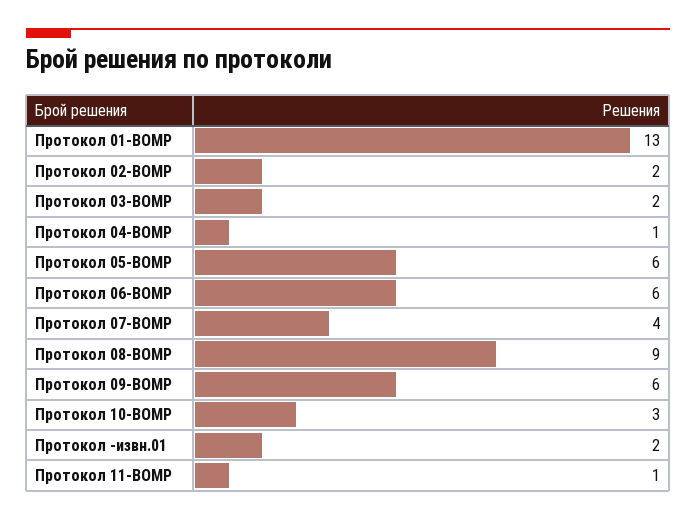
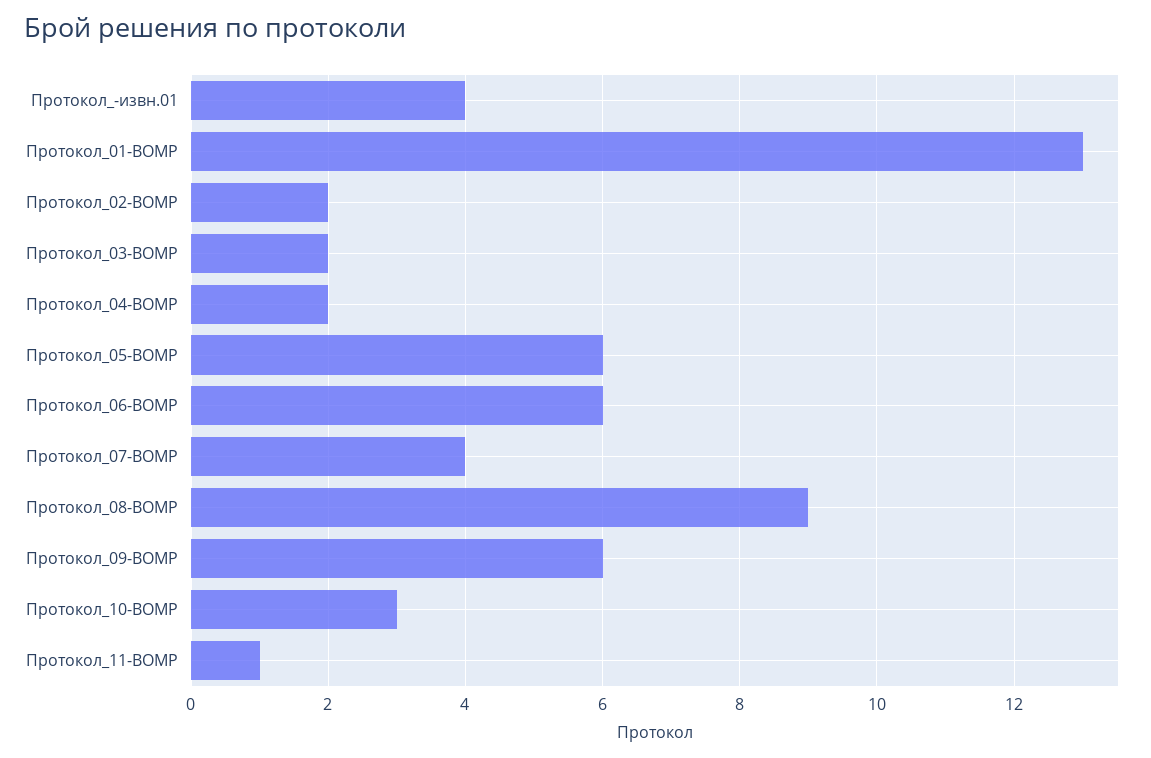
  {
    "Протокол 01-ВОМР": 13,
    "Протокол 02-ВОМР": 2,
    "Протокол 03-ВОМР": 2,
-   "Протокол 04-ВОМР": 1,
+   "Протокол 04-ВОМР": 2,
    "Протокол 05-ВОМР": 6,
    "Протокол 06-ВОМР": 6,
    "Протокол 07-ВОМР": 4,
    "Протокол 08-ВОМР": 9,
    "Протокол 09-ВОМР": 6,
    "Протокол 10-ВОМР": 3,
-   "Протокол -извн.01": 2,
+   "Протокол -извн.01": 4,
    "Протокол 11-ВОМР": 1
  }

